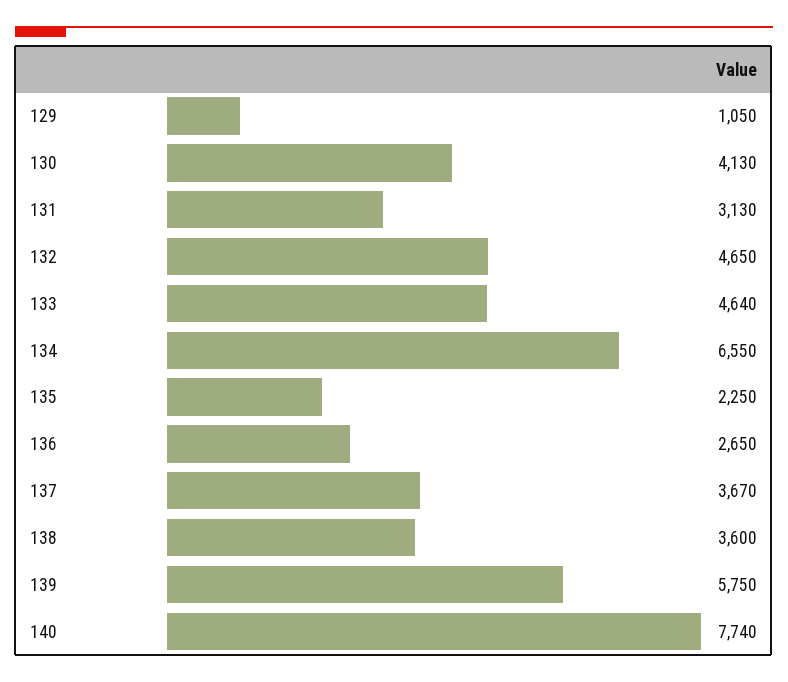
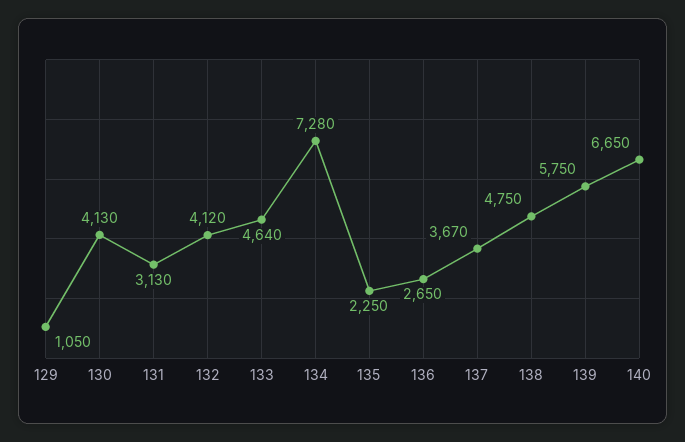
  {
    "129": 1050,
    "130": 4130,
    "131": 3130,
-   "132": 4650,
+   "132": 4120,
    "133": 4640,
-   "134": 6550,
+   "134": 7280,
    "135": 2250,
    "136": 2650,
    "137": 3670,
-   "138": 3600,
+   "138": 4750,
    "139": 5750,
-   "140": 7740
+   "140": 6650
  }

